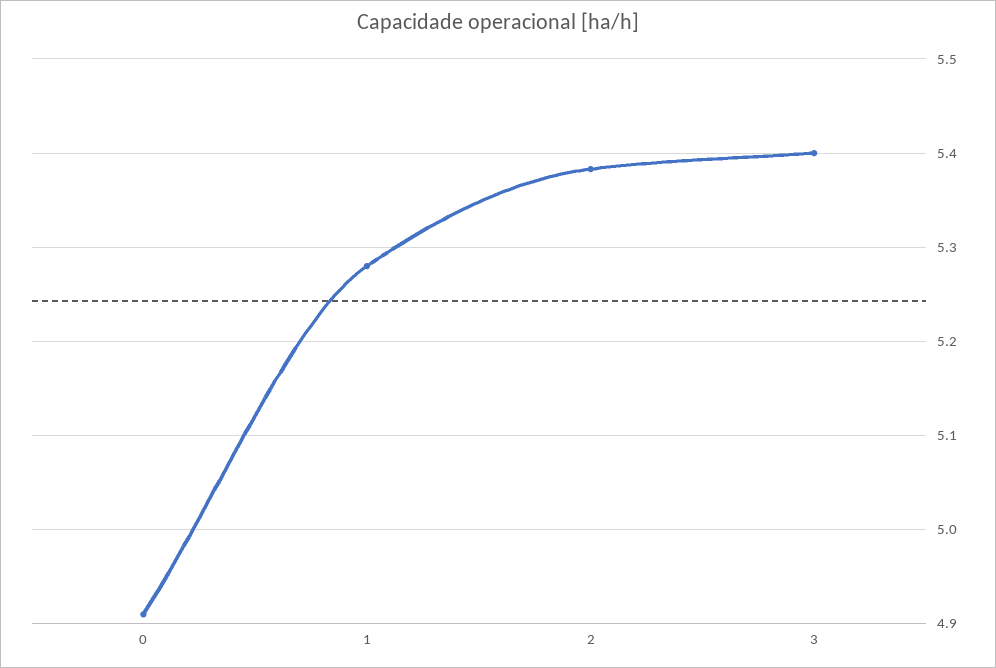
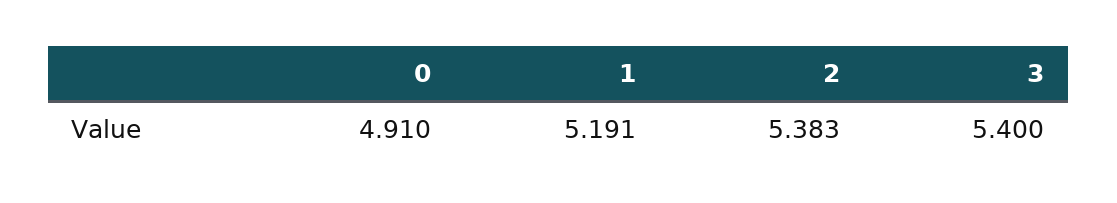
  {
    "0": 4.91,
-   "1": 5.28,
+   "1": 5.191,
    "2": 5.383,
    "3": 5.4
  }

